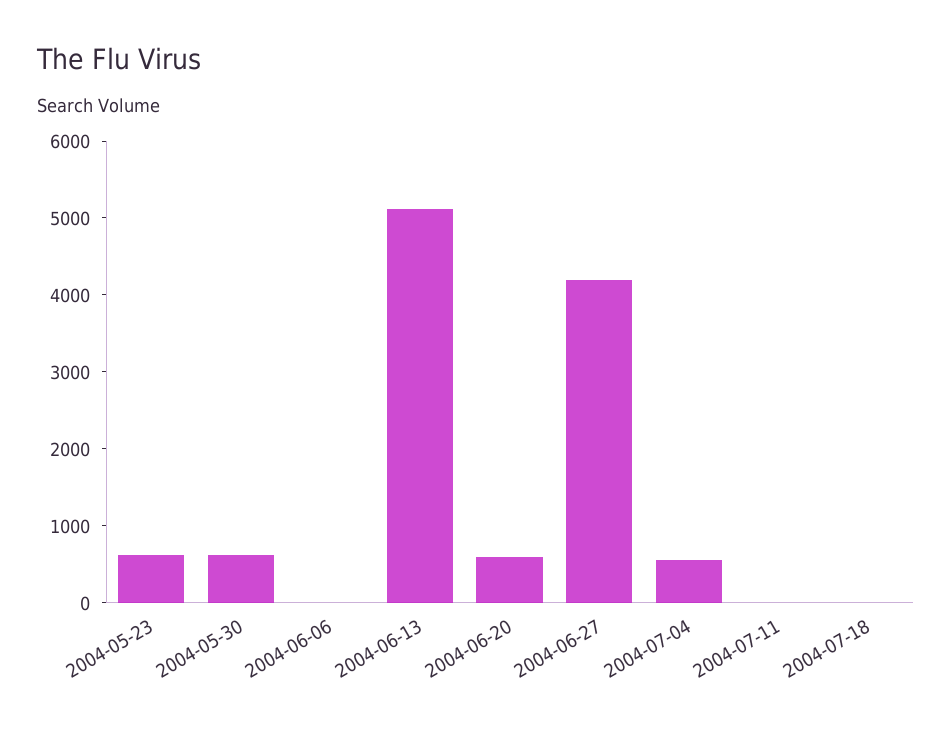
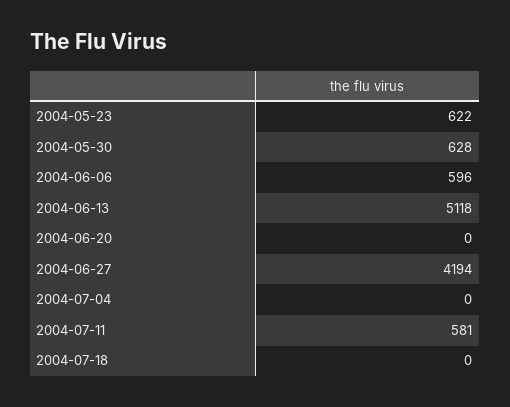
  {
    "2004-05-23": 622,
    "2004-05-30": 628,
-   "2004-06-06": 0,
+   "2004-06-06": 596,
    "2004-06-13": 5118,
-   "2004-06-20": 600,
+   "2004-06-20": 0,
    "2004-06-27": 4194,
-   "2004-07-04": 600,
+   "2004-07-04": 0,
-   "2004-07-11": 0,
+   "2004-07-11": 581,
    "2004-07-18": 0
  }

